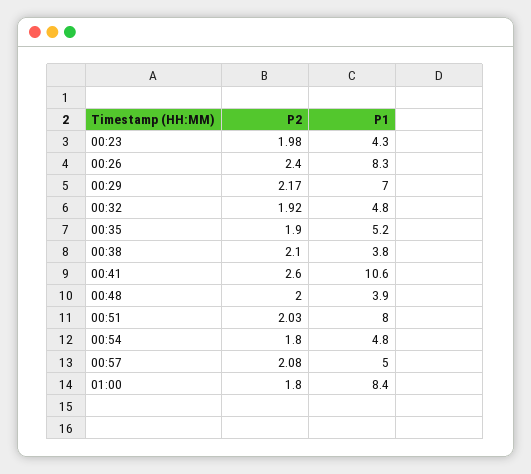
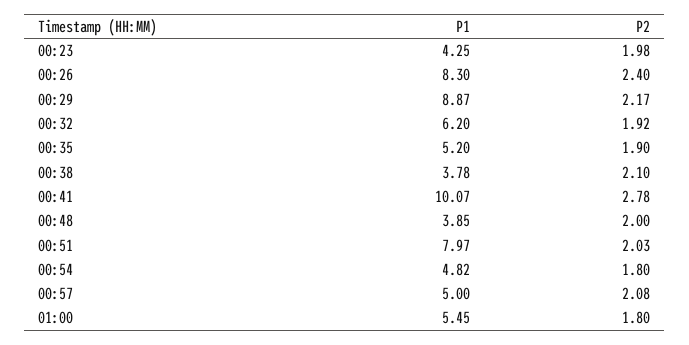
  {
    "P2": {
      "00:23": 1.98,
      "00:26": 2.4,
      "00:29": 2.17,
      "00:32": 1.92,
      "00:35": 1.9,
      "00:38": 2.1,
-     "00:41": 2.6,
+     "00:41": 2.78,
      "00:48": 2,
      "00:51": 2.03,
      "00:54": 1.8,
      "00:57": 2.08,
      "01:00": 1.8
    },
    "P1": {
      "00:23": 4.25,
      "00:26": 8.3,
-     "00:29": 7,
+     "00:29": 8.87,
-     "00:32": 4.8,
+     "00:32": 6.2,
      "00:35": 5.2,
      "00:38": 3.78,
-     "00:41": 10.6,
+     "00:41": 10.07,
      "00:48": 3.85,
      "00:51": 7.97,
      "00:54": 4.82,
      "00:57": 5,
-     "01:00": 8.4
+     "01:00": 5.45
    }
  }

